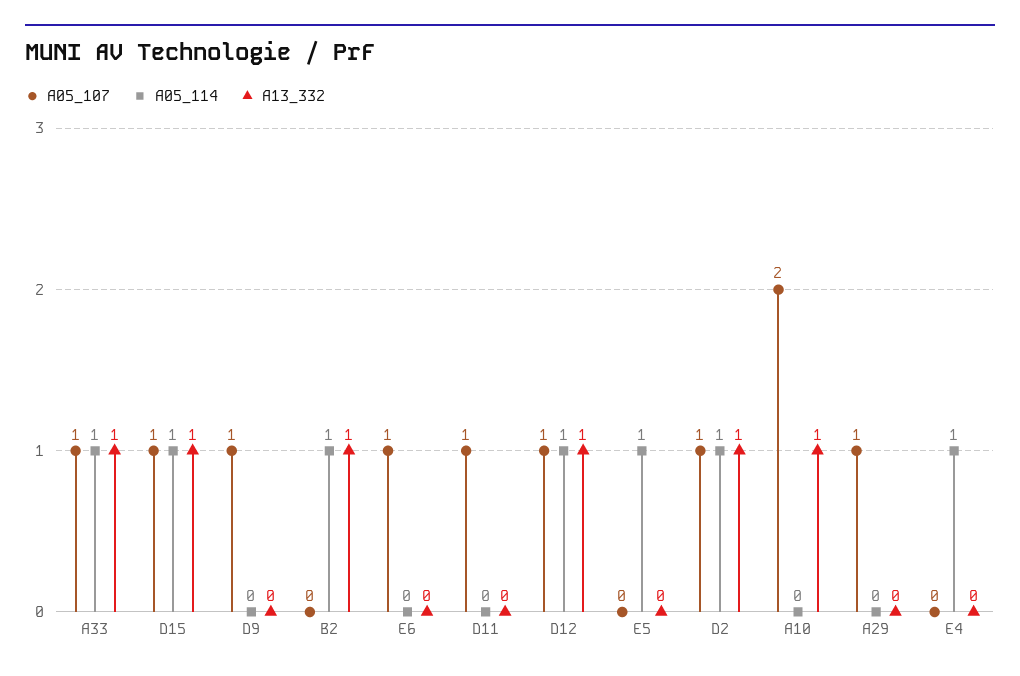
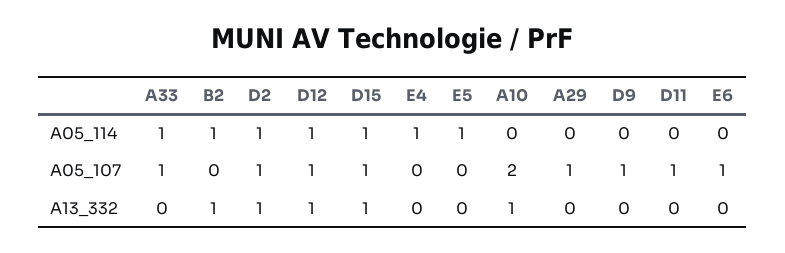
  {
    "A05_107": {
      "A33": 1,
      "D15": 1,
      "D9": 1,
      "B2": 0,
      "E6": 1,
      "D11": 1,
      "D12": 1,
      "E5": 0,
      "D2": 1,
      "A10": 2,
      "A29": 1,
      "E4": 0
    },
    "A05_114": {
      "A33": 1,
      "D15": 1,
      "D9": 0,
      "B2": 1,
      "E6": 0,
      "D11": 0,
      "D12": 1,
      "E5": 1,
      "D2": 1,
      "A10": 0,
      "A29": 0,
      "E4": 1
    },
    "A13_332": {
-     "A33": 1,
+     "A33": 0,
      "D15": 1,
      "D9": 0,
      "B2": 1,
      "E6": 0,
      "D11": 0,
      "D12": 1,
      "E5": 0,
      "D2": 1,
      "A10": 1,
      "A29": 0,
      "E4": 0
    }
  }

